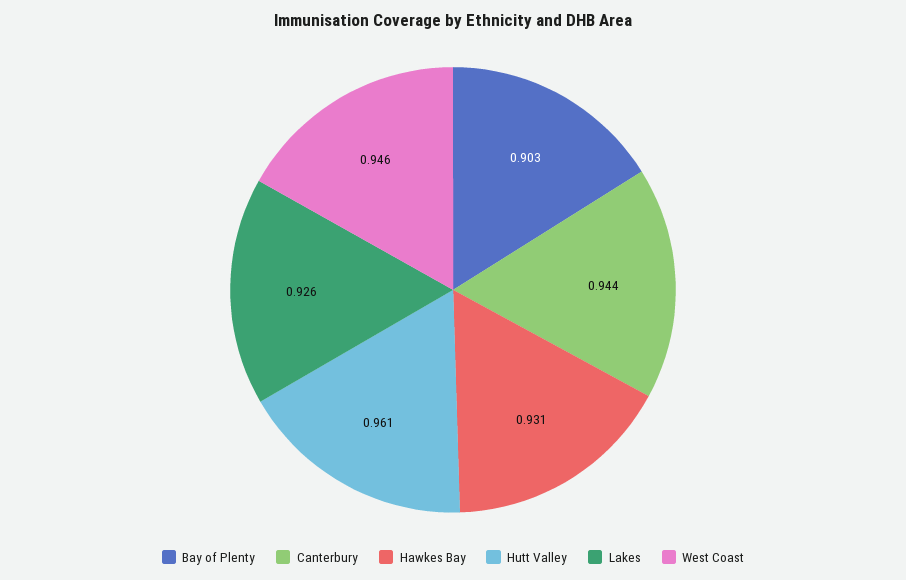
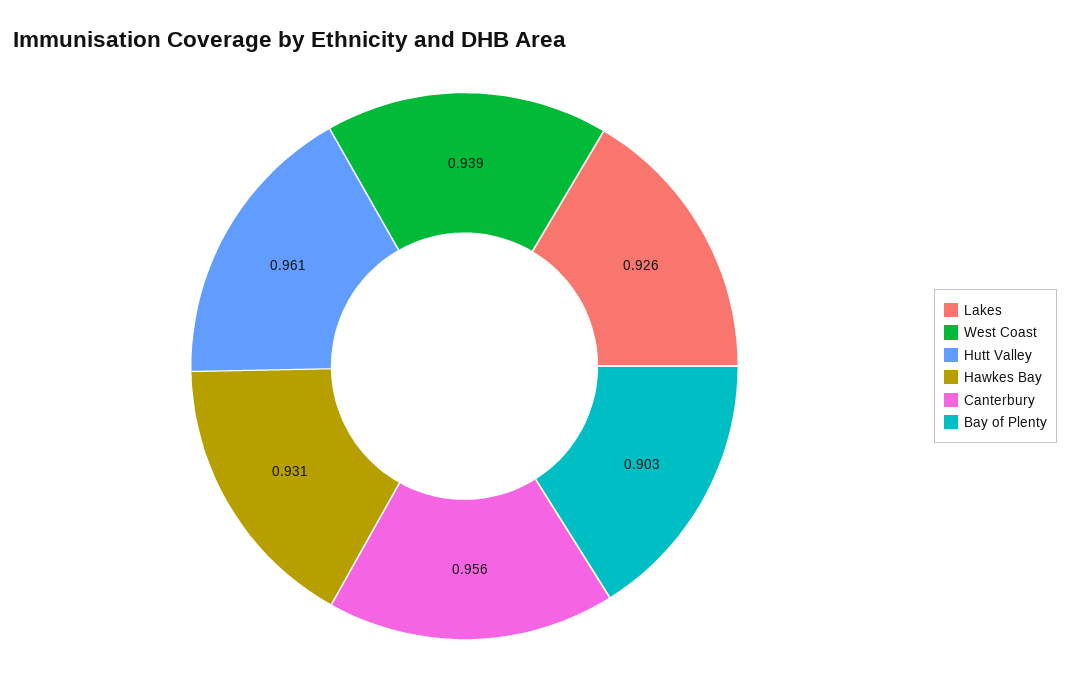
  {
    "Bay of Plenty": 0.903,
-   "Canterbury": 0.944,
+   "Canterbury": 0.956,
    "Hawkes Bay": 0.931,
    "Hutt Valley": 0.961,
    "Lakes": 0.926,
-   "West Coast": 0.946
+   "West Coast": 0.939
  }

